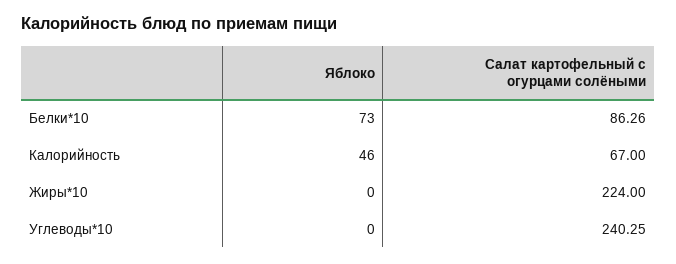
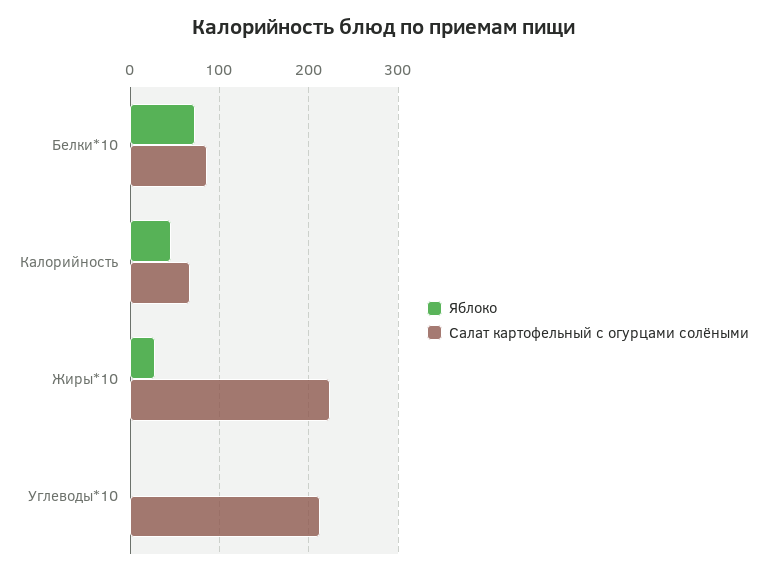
  {
    "Яблоко": {
      "Белки*10": 73,
      "Калорийность": 46,
-     "Жиры*10": 0,
+     "Жиры*10": 30,
      "Углеводы*10": 0
    },
    "Салат картофельный с огурцами солёными": {
      "Белки*10": 86.26,
      "Калорийность": 67,
      "Жиры*10": 224,
-     "Углеводы*10": 240.25
+     "Углеводы*10": 210
    }
  }

